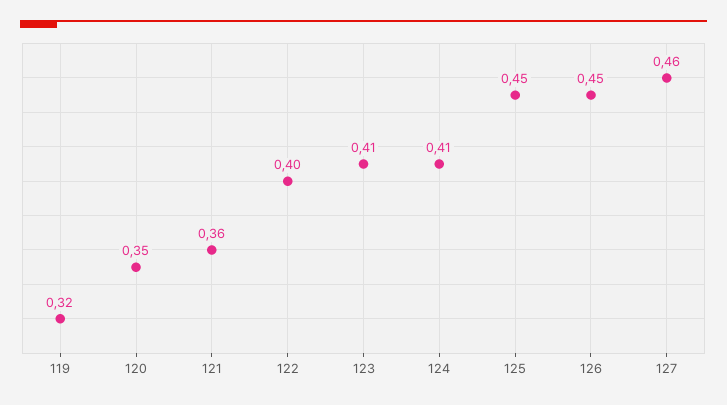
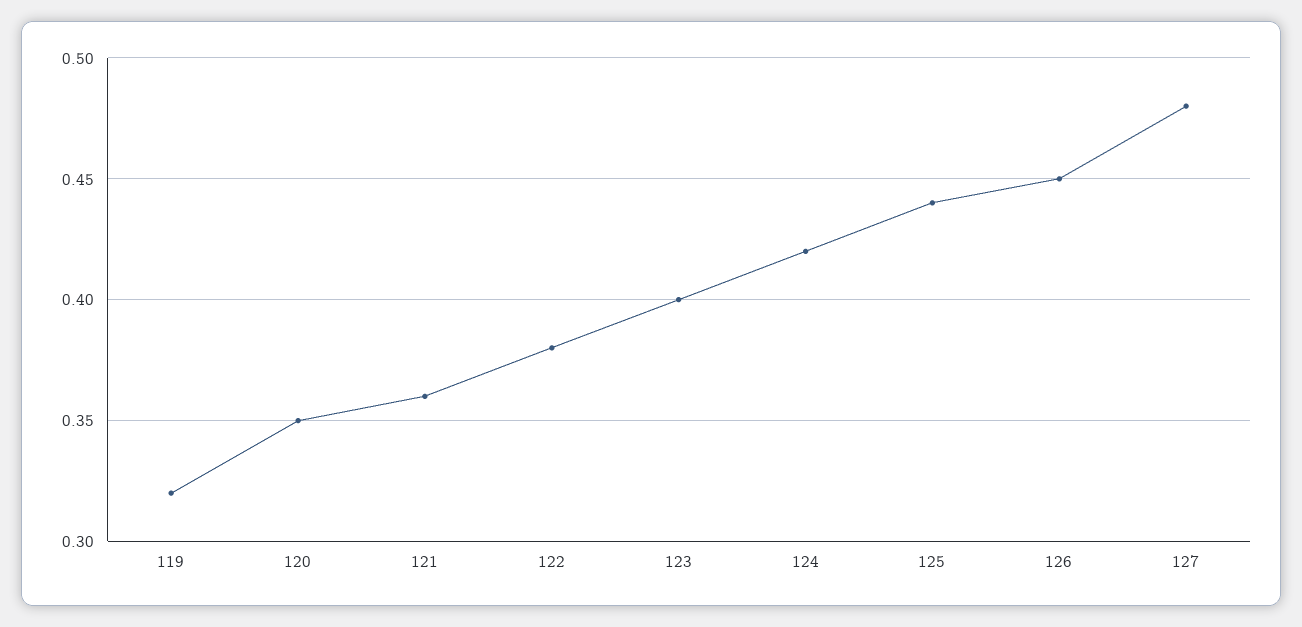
  {
    "119": 0.32,
    "120": 0.35,
    "121": 0.36,
-   "122": 0.4,
+   "122": 0.38,
-   "123": 0.41,
+   "123": 0.4,
-   "124": 0.41,
+   "124": 0.42,
-   "125": 0.45,
+   "125": 0.44,
    "126": 0.45,
-   "127": 0.46
+   "127": 0.48
  }

